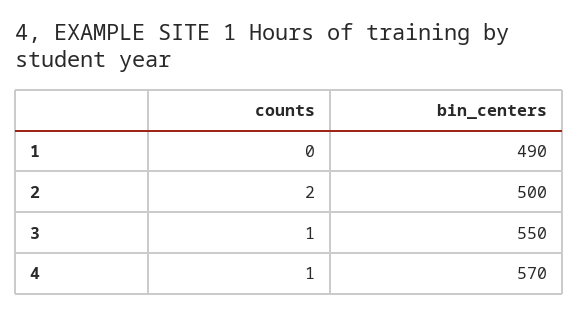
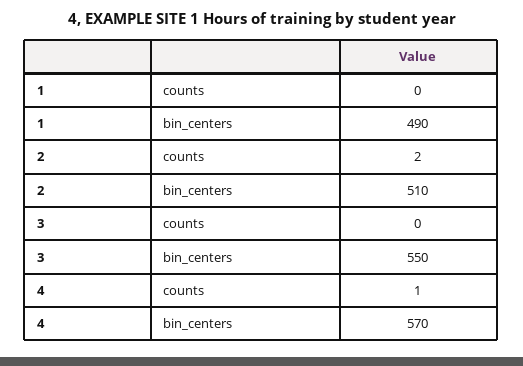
  {
    "counts": {
      "1": 0,
      "2": 2,
-     "3": 1,
+     "3": 0,
      "4": 1
    },
    "bin_centers": {
      "1": 490,
-     "2": 500,
+     "2": 510,
      "3": 550,
      "4": 570
    }
  }

